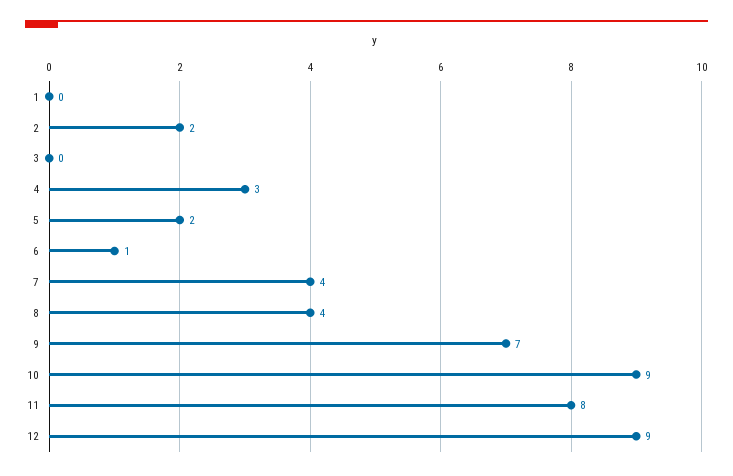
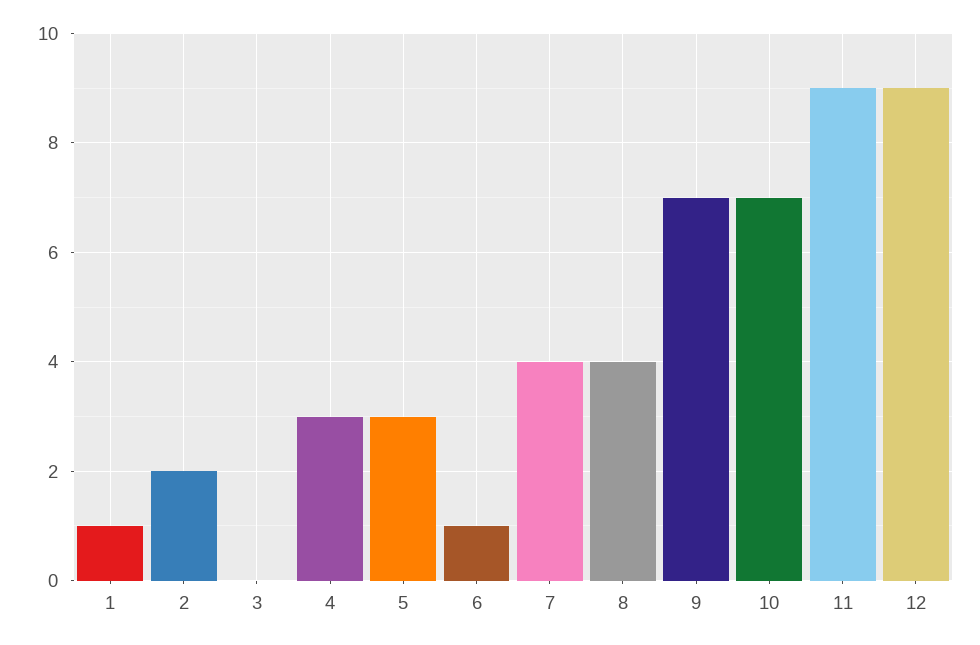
  {
-   "1": 0,
+   "1": 1,
    "2": 2,
    "3": 0,
    "4": 3,
-   "5": 2,
+   "5": 3,
    "6": 1,
    "7": 4,
    "8": 4,
    "9": 7,
-   "10": 9,
+   "10": 7,
-   "11": 8,
+   "11": 9,
    "12": 9
  }

